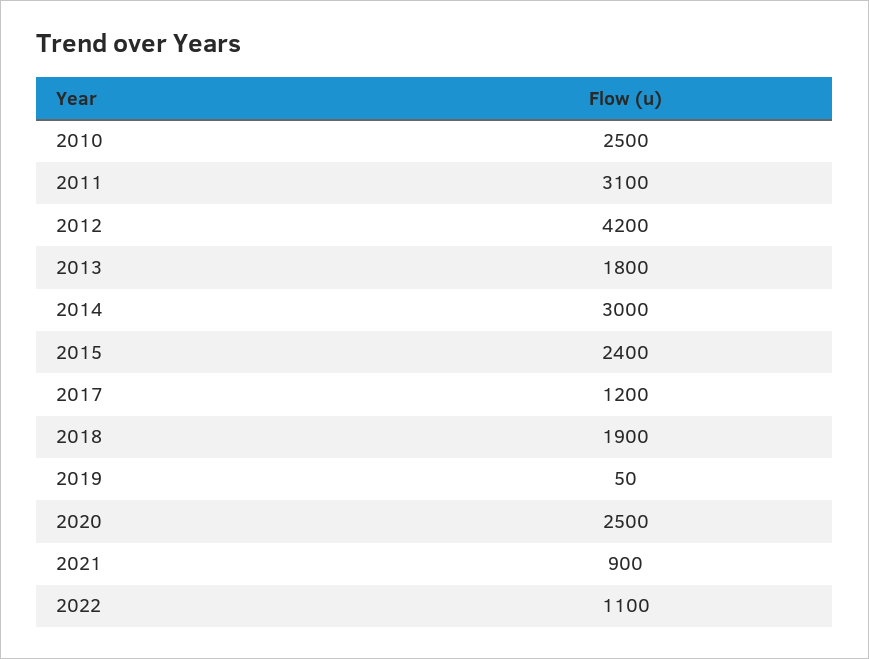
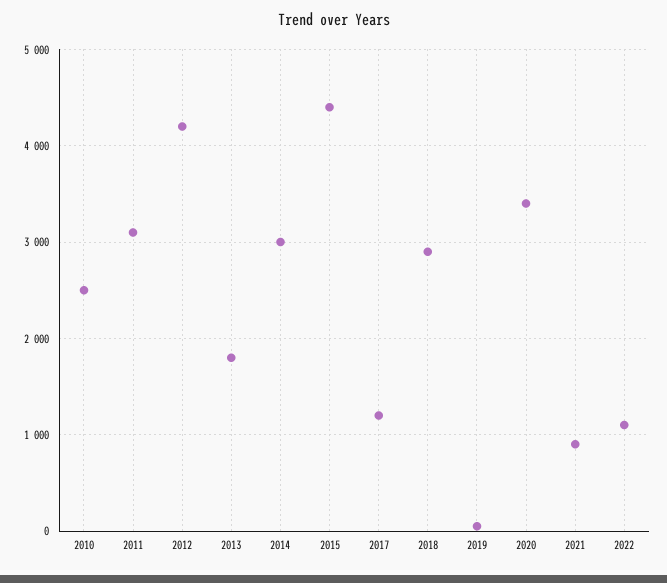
  {
    "2010": 2500,
    "2011": 3100,
    "2012": 4200,
    "2013": 1800,
    "2014": 3000,
-   "2015": 2400,
+   "2015": 4400,
    "2017": 1200,
-   "2018": 1900,
+   "2018": 2900,
    "2019": 50,
-   "2020": 2500,
+   "2020": 3400,
    "2021": 900,
    "2022": 1100
  }

